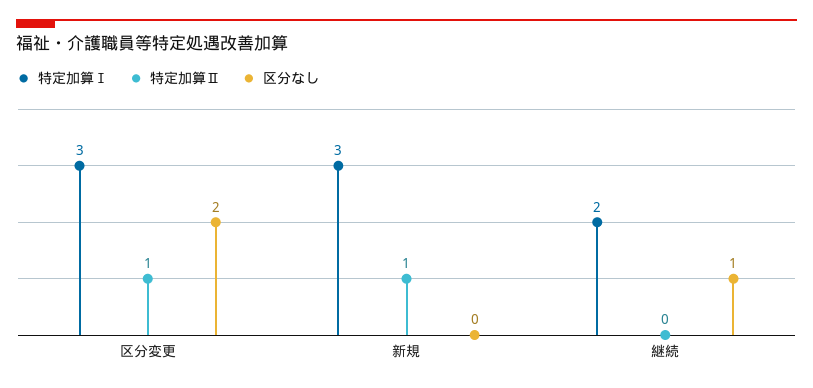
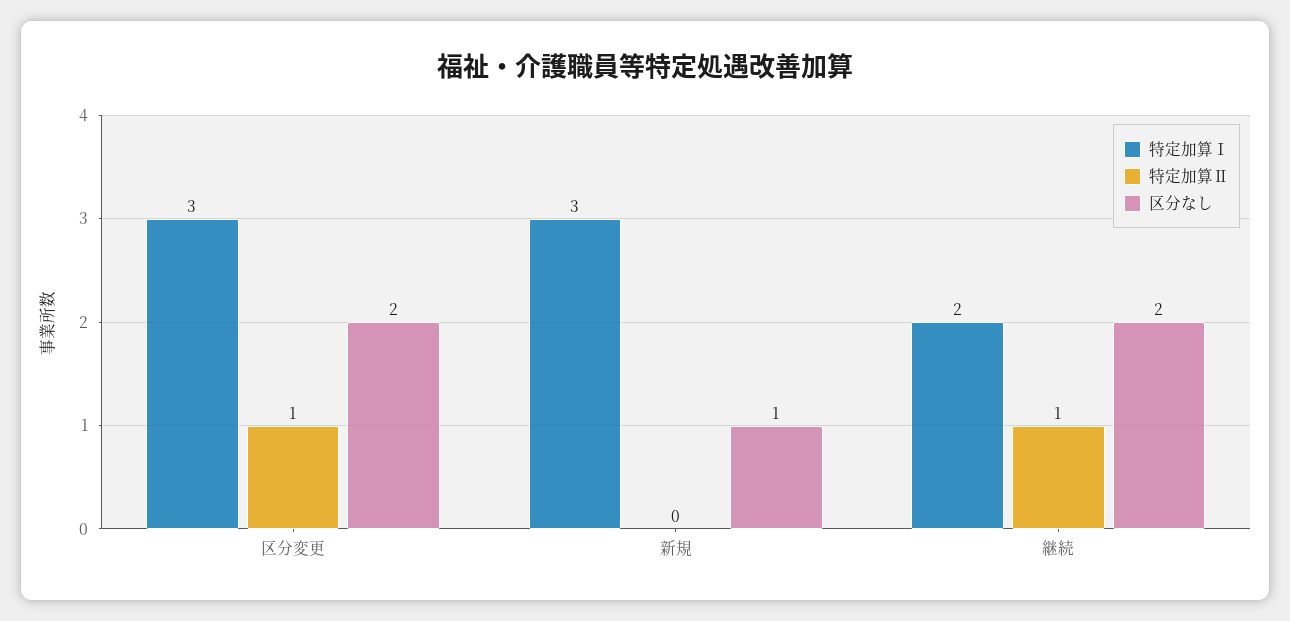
  {
    "特定加算Ⅰ": {
      "区分変更": 3,
      "新規": 3,
      "継続": 2
    },
    "特定加算Ⅱ": {
      "区分変更": 1,
-     "新規": 1,
+     "新規": 0,
-     "継続": 0
+     "継続": 1
    },
    "区分なし": {
      "区分変更": 2,
-     "新規": 0,
+     "新規": 1,
-     "継続": 1
+     "継続": 2
    }
  }

